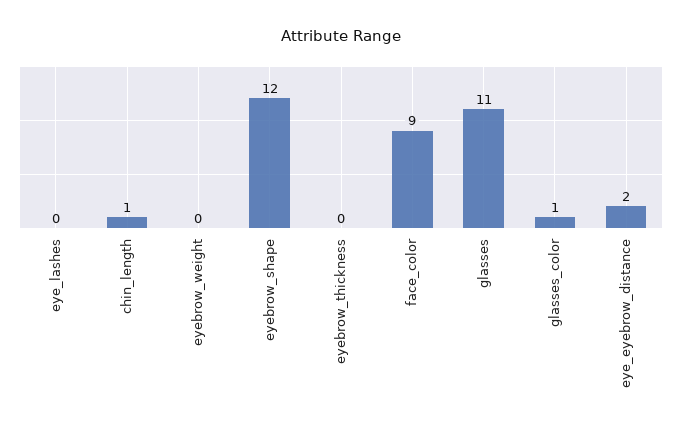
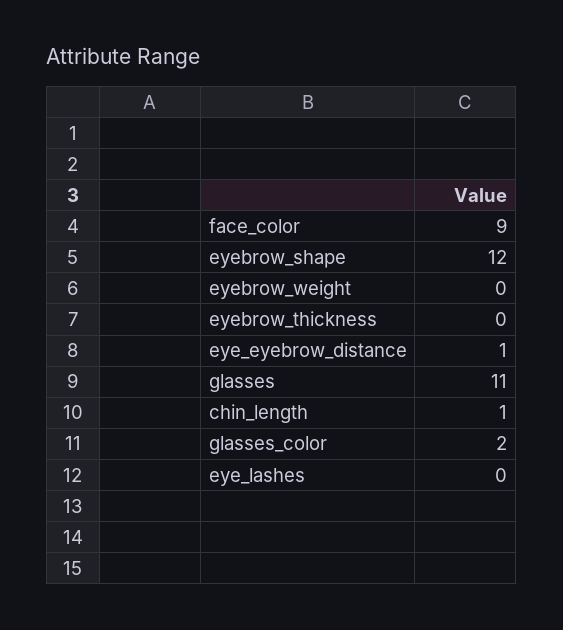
  {
    "eye_lashes": 0,
    "chin_length": 1,
    "eyebrow_weight": 0,
    "eyebrow_shape": 12,
    "eyebrow_thickness": 0,
    "face_color": 9,
    "glasses": 11,
-   "glasses_color": 1,
+   "glasses_color": 2,
-   "eye_eyebrow_distance": 2
+   "eye_eyebrow_distance": 1
  }

